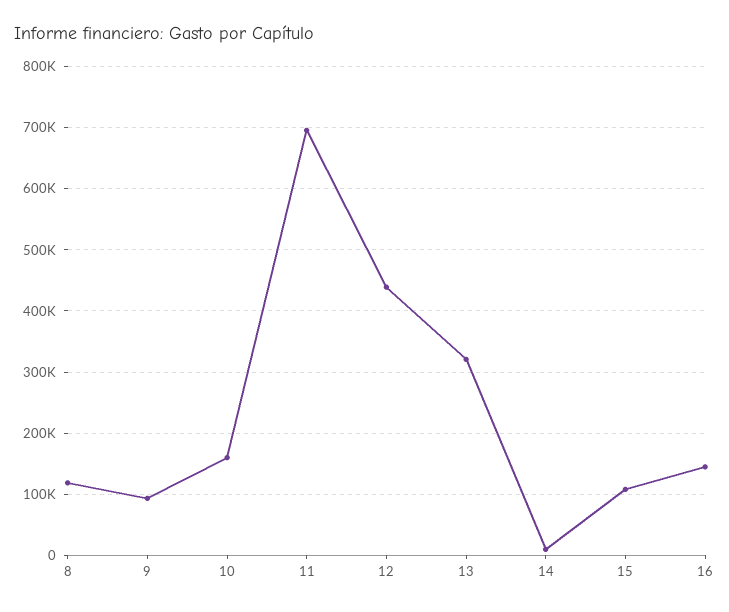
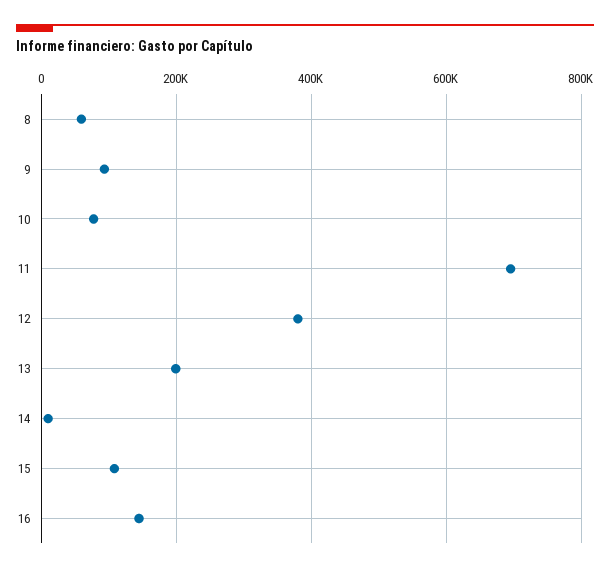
  {
-   "8": 120000,
+   "8": 60000,
    "9": 90000,
-   "10": 160000,
+   "10": 80000,
    "11": 700000,
-   "12": 440000,
+   "12": 380000,
-   "13": 320000,
+   "13": 200000,
    "14": 10000,
    "15": 110000,
    "16": 140000
  }

